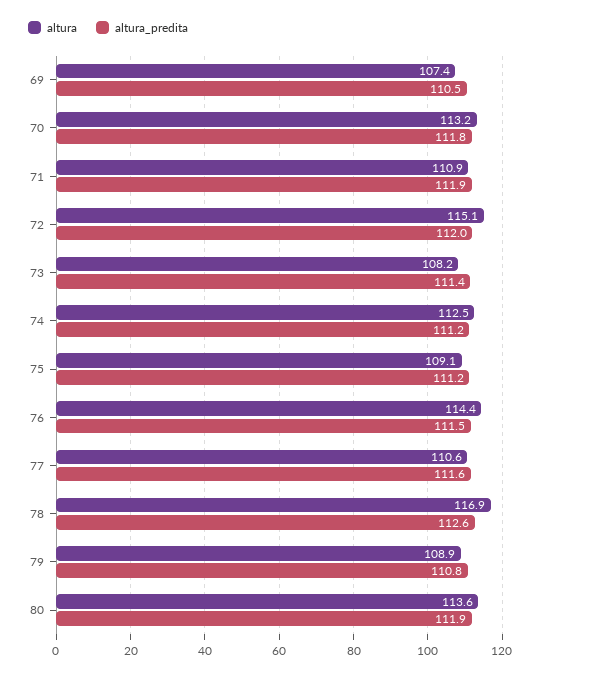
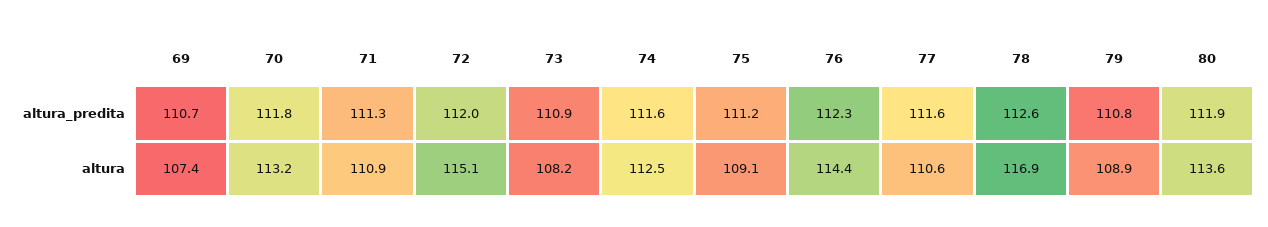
  {
    "altura": {
      "69": 107.4,
      "70": 113.2,
      "71": 110.9,
      "72": 115.1,
      "73": 108.2,
      "74": 112.5,
      "75": 109.1,
      "76": 114.4,
      "77": 110.6,
      "78": 116.9,
      "79": 108.9,
      "80": 113.6
    },
    "altura_predita": {
-     "69": 110.5,
+     "69": 110.7,
      "70": 111.8,
-     "71": 111.9,
+     "71": 111.3,
      "72": 112,
-     "73": 111.4,
+     "73": 110.9,
-     "74": 111.2,
+     "74": 111.6,
      "75": 111.2,
-     "76": 111.5,
+     "76": 112.3,
      "77": 111.6,
      "78": 112.6,
      "79": 110.8,
      "80": 111.9
    }
  }

